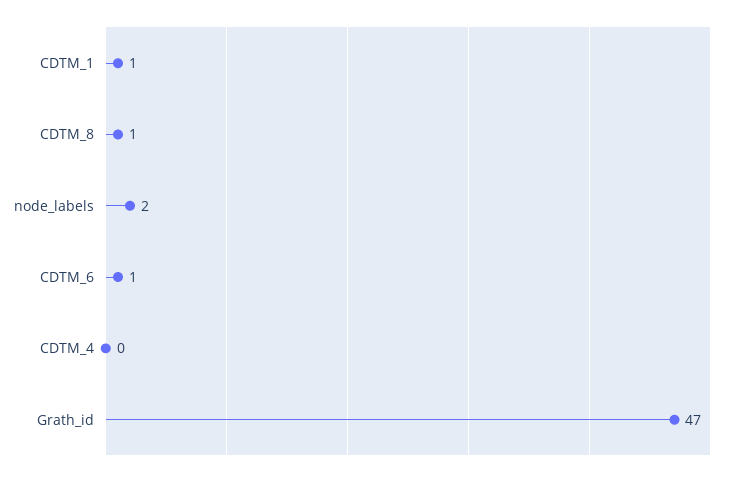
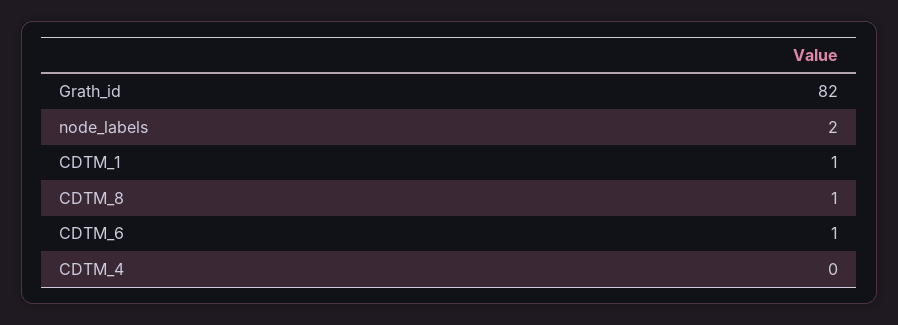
  {
    "CDTM_1": 1,
    "CDTM_8": 1,
    "node_labels": 2,
    "CDTM_6": 1,
    "CDTM_4": 0,
-   "Grath_id": 47
+   "Grath_id": 82
  }

